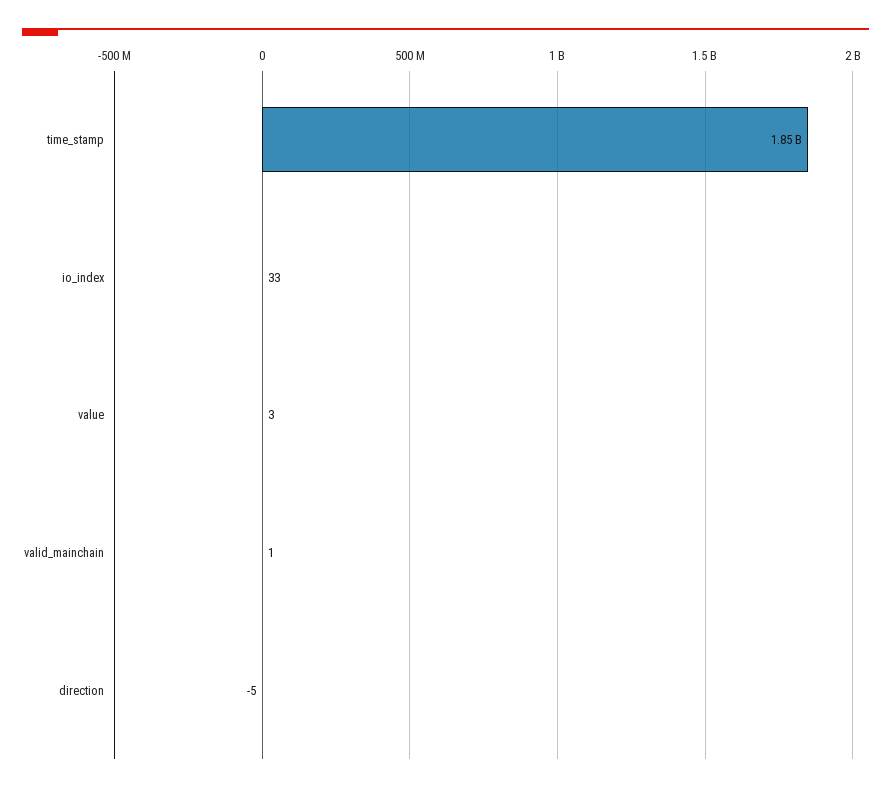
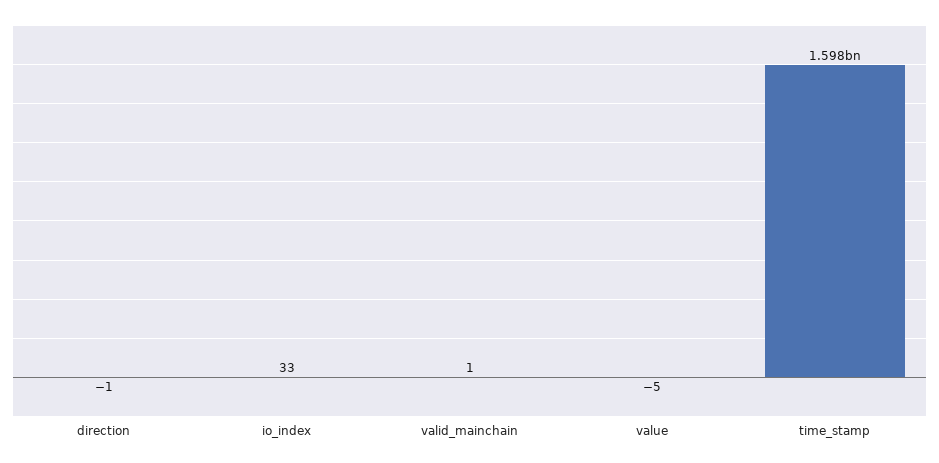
  {
-   "time_stamp": 1850000000,
+   "time_stamp": 1598000000,
    "io_index": 33,
-   "value": 3,
+   "value": -5,
    "valid_mainchain": 1,
-   "direction": -5
+   "direction": -1
  }

